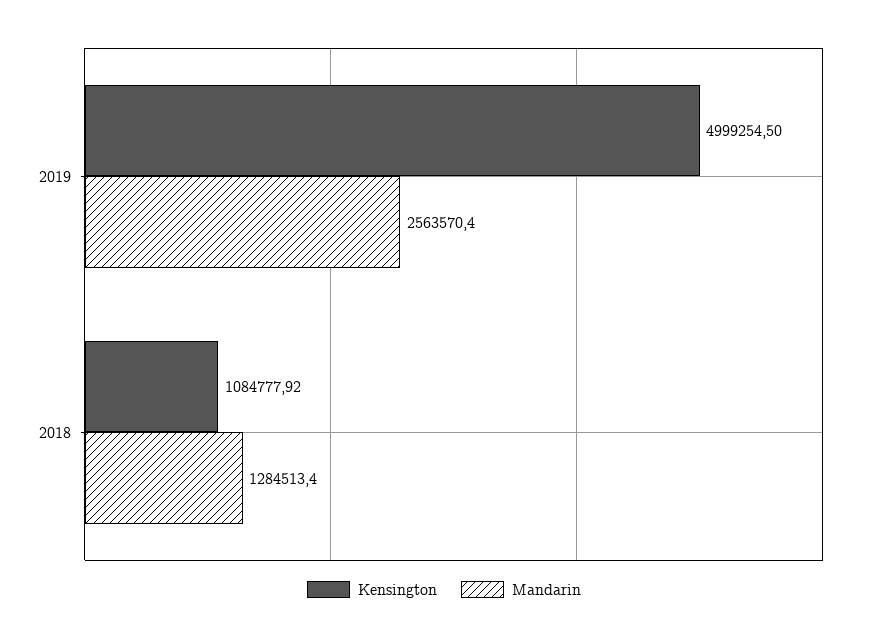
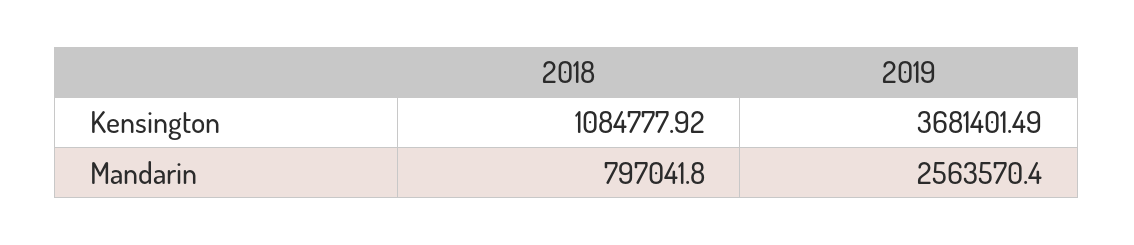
  {
    "Kensington": {
-     "2019": 4999254.5,
+     "2019": 3681401.49,
      "2018": 1084777.92
    },
    "Mandarin": {
      "2019": 2563570.4,
-     "2018": 1284513.4
+     "2018": 797041.8
    }
  }

